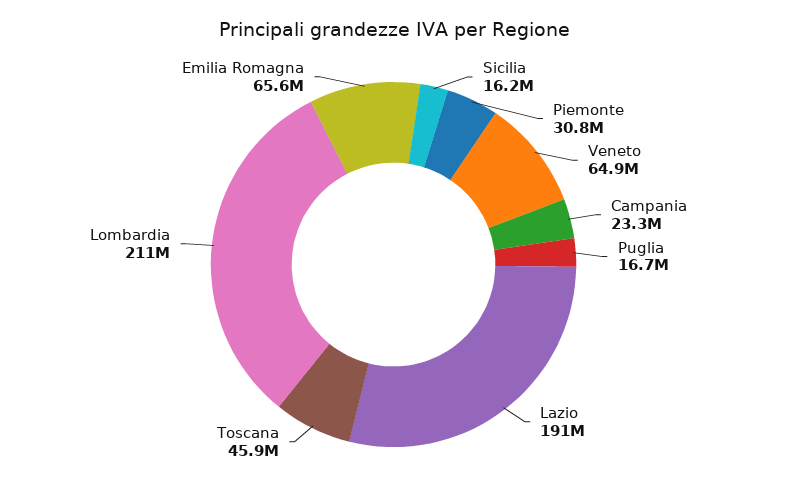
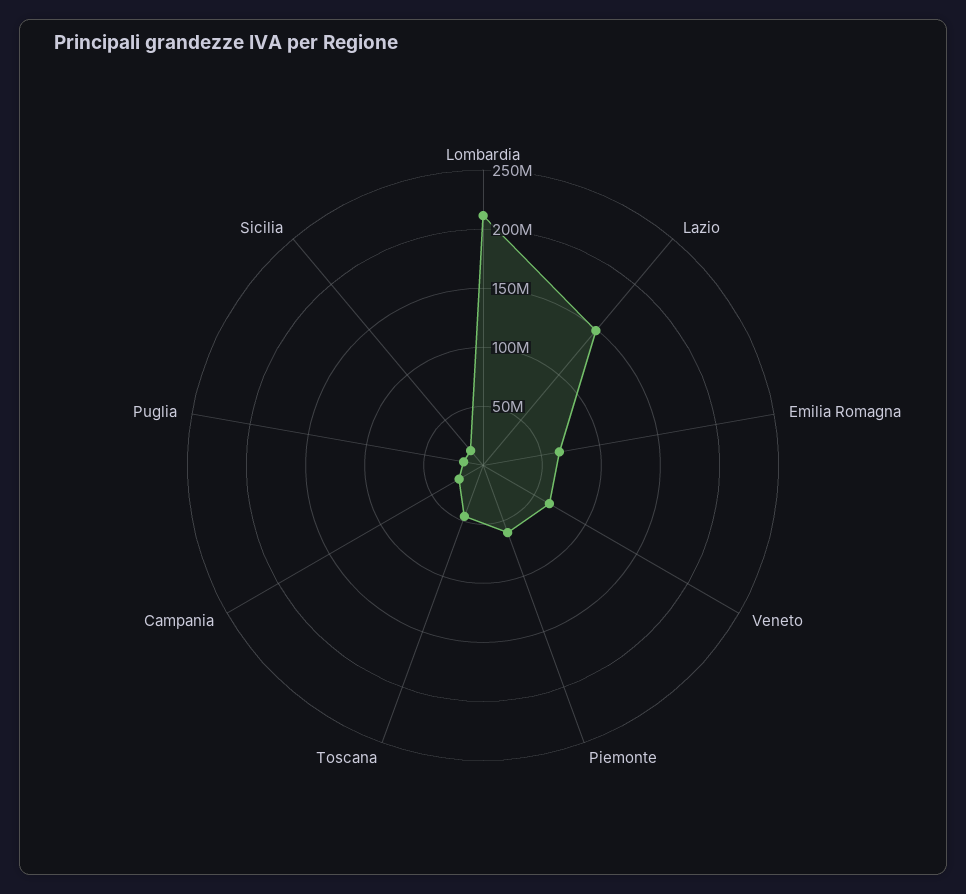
  {
    "Sicilia": 16200000,
-   "Piemonte": 30800000,
+   "Piemonte": 60000000,
    "Veneto": 64900000,
    "Campania": 23300000,
    "Puglia": 16700000,
-   "Lazio": 191000000,
+   "Lazio": 150000000,
    "Toscana": 45900000,
    "Lombardia": 211000000,
    "Emilia Romagna": 65600000
  }

